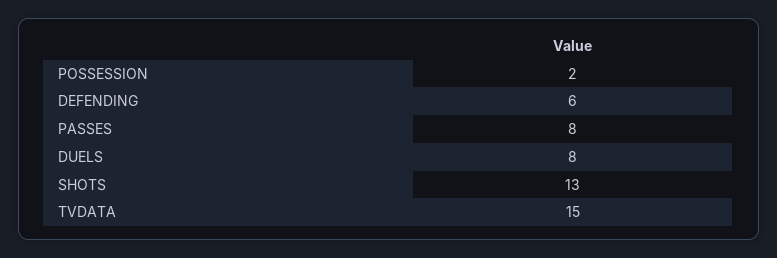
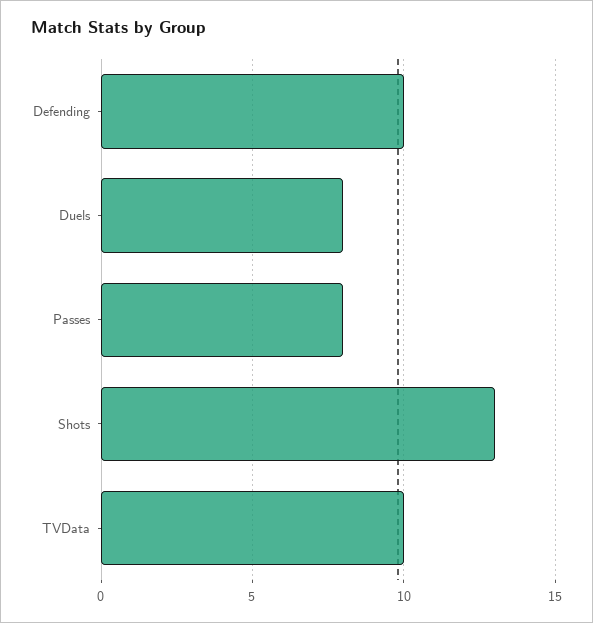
  {
-   "POSSESSION": 2,
-   "DEFENDING": 6,
+   "DEFENDING": 10,
    "PASSES": 8,
    "DUELS": 8,
    "SHOTS": 13,
-   "TVDATA": 15
+   "TVDATA": 10
  }

